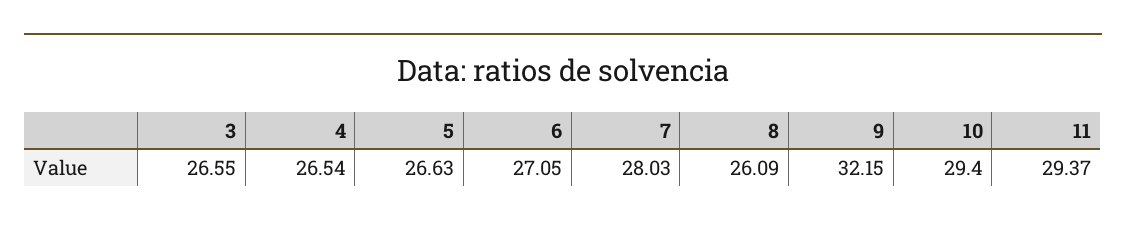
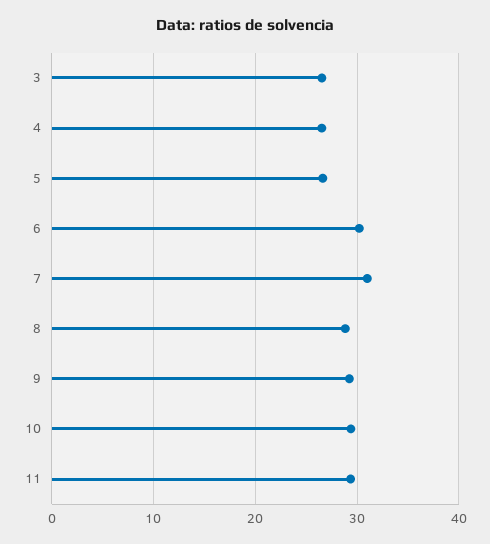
  {
    "3": 26.55,
    "4": 26.54,
    "5": 26.63,
-   "6": 27.05,
+   "6": 30,
-   "7": 28.03,
+   "7": 31,
-   "8": 26.09,
+   "8": 29,
-   "9": 32.15,
+   "9": 29,
    "10": 29.4,
    "11": 29.37
  }

